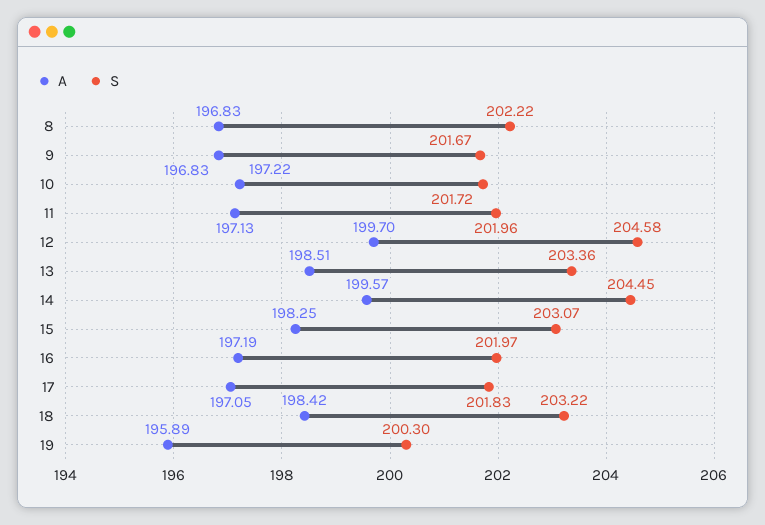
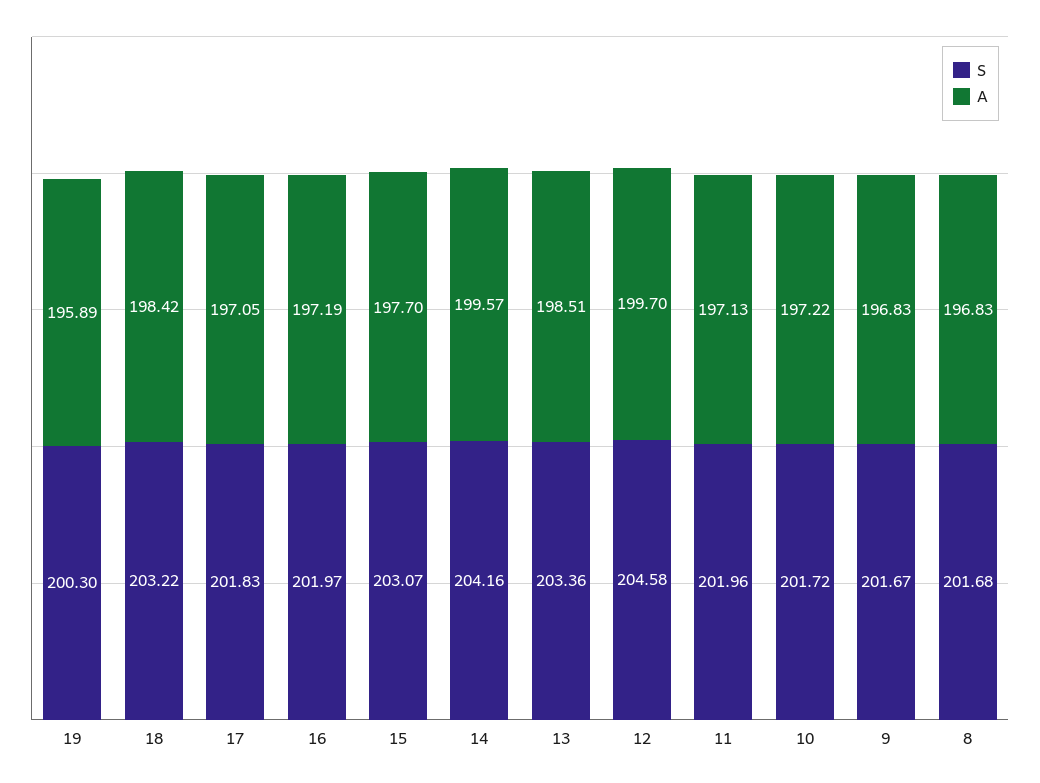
  {
    "A": {
      "8": 196.83,
      "9": 196.83,
      "10": 197.22,
      "11": 197.13,
      "12": 199.7,
      "13": 198.51,
      "14": 199.57,
-     "15": 198.25,
+     "15": 197.7,
      "16": 197.19,
      "17": 197.05,
      "18": 198.42,
      "19": 195.89
    },
    "S": {
-     "8": 202.22,
+     "8": 201.68,
      "9": 201.67,
      "10": 201.72,
      "11": 201.96,
      "12": 204.58,
      "13": 203.36,
-     "14": 204.45,
+     "14": 204.16,
      "15": 203.07,
      "16": 201.97,
      "17": 201.83,
      "18": 203.22,
      "19": 200.3
    }
  }

